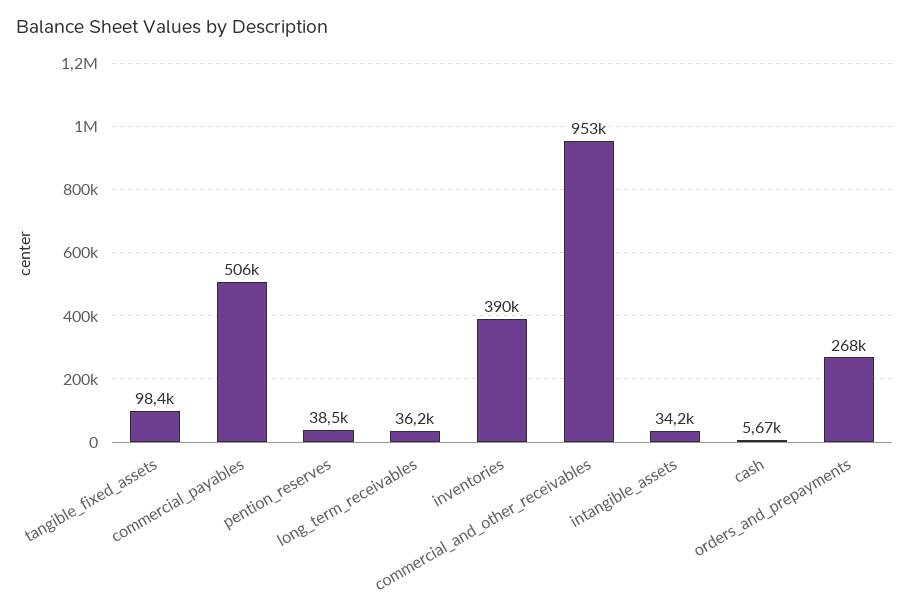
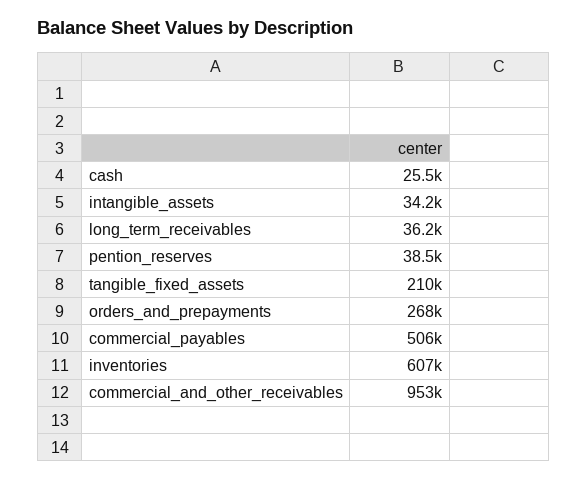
  {
-   "tangible_fixed_assets": 98400,
+   "tangible_fixed_assets": 210000,
    "commercial_payables": 506000,
    "pention_reserves": 38500,
    "long_term_receivables": 36200,
-   "inventories": 390000,
+   "inventories": 607000,
    "commercial_and_other_receivables": 953000,
    "intangible_assets": 34200,
-   "cash": 5670,
+   "cash": 25500,
    "orders_and_prepayments": 268000
  }

